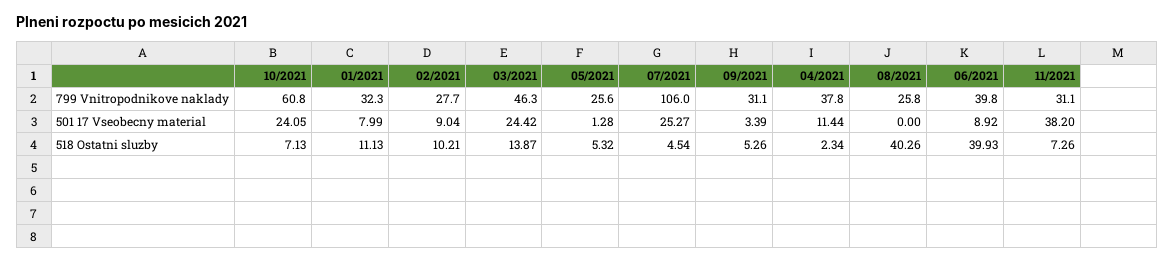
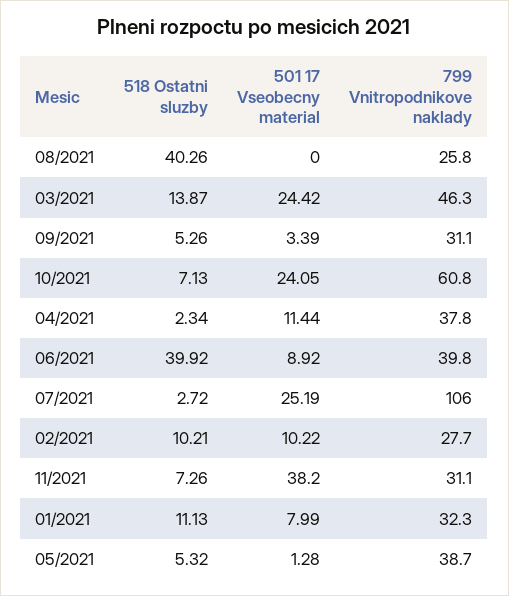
  {
    "10/2021": {
      "799 Vnitropodnikove naklady": 60.8,
      "501 17 Vseobecny material": 24.05,
      "518 Ostatni sluzby": 7.13
    },
    "01/2021": {
      "799 Vnitropodnikove naklady": 32.3,
      "501 17 Vseobecny material": 7.99,
      "518 Ostatni sluzby": 11.13
    },
    "02/2021": {
      "799 Vnitropodnikove naklady": 27.7,
-     "501 17 Vseobecny material": 9.04,
+     "501 17 Vseobecny material": 10.22,
      "518 Ostatni sluzby": 10.21
    },
    "03/2021": {
      "799 Vnitropodnikove naklady": 46.3,
      "501 17 Vseobecny material": 24.42,
      "518 Ostatni sluzby": 13.87
    },
    "05/2021": {
-     "799 Vnitropodnikove naklady": 25.6,
+     "799 Vnitropodnikove naklady": 38.7,
      "501 17 Vseobecny material": 1.28,
      "518 Ostatni sluzby": 5.32
    },
    "07/2021": {
      "799 Vnitropodnikove naklady": 106,
-     "501 17 Vseobecny material": 25.27,
+     "501 17 Vseobecny material": 25.19,
-     "518 Ostatni sluzby": 4.54
+     "518 Ostatni sluzby": 2.72
    },
    "09/2021": {
      "799 Vnitropodnikove naklady": 31.1,
      "501 17 Vseobecny material": 3.39,
      "518 Ostatni sluzby": 5.26
    },
    "04/2021": {
      "799 Vnitropodnikove naklady": 37.8,
      "501 17 Vseobecny material": 11.44,
      "518 Ostatni sluzby": 2.34
    },
    "08/2021": {
      "799 Vnitropodnikove naklady": 25.8,
      "501 17 Vseobecny material": 0,
      "518 Ostatni sluzby": 40.26
    },
    "06/2021": {
      "799 Vnitropodnikove naklady": 39.8,
      "501 17 Vseobecny material": 8.92,
-     "518 Ostatni sluzby": 39.93
+     "518 Ostatni sluzby": 39.92
    },
    "11/2021": {
      "799 Vnitropodnikove naklady": 31.1,
      "501 17 Vseobecny material": 38.2,
      "518 Ostatni sluzby": 7.26
    }
  }

